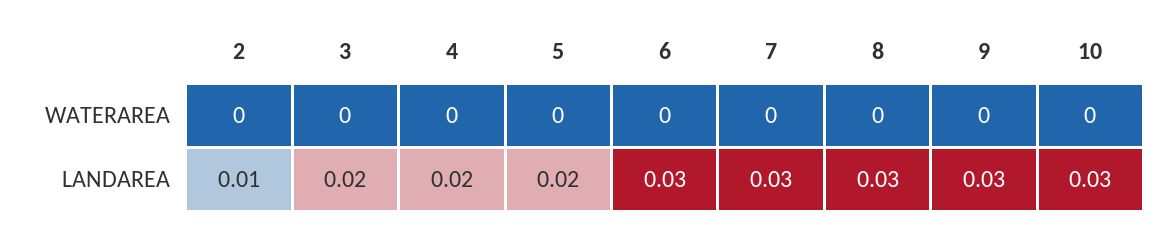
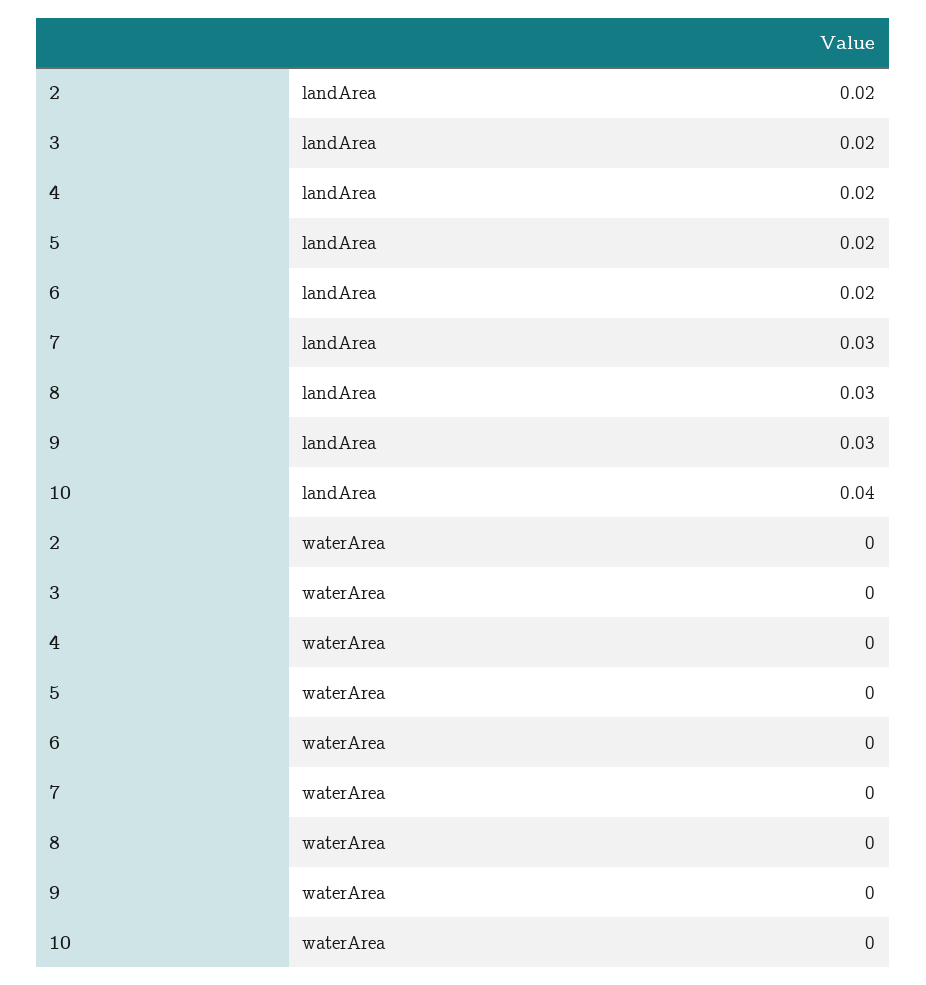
  {
    "2": {
      "WATERAREA": 0,
-     "LANDAREA": 0.01
+     "LANDAREA": 0.02
    },
    "3": {
      "WATERAREA": 0,
      "LANDAREA": 0.02
    },
    "4": {
      "WATERAREA": 0,
      "LANDAREA": 0.02
    },
    "5": {
      "WATERAREA": 0,
      "LANDAREA": 0.02
    },
    "6": {
      "WATERAREA": 0,
-     "LANDAREA": 0.03
+     "LANDAREA": 0.02
    },
    "7": {
      "WATERAREA": 0,
      "LANDAREA": 0.03
    },
    "8": {
      "WATERAREA": 0,
      "LANDAREA": 0.03
    },
    "9": {
      "WATERAREA": 0,
      "LANDAREA": 0.03
    },
    "10": {
      "WATERAREA": 0,
-     "LANDAREA": 0.03
+     "LANDAREA": 0.04
    }
  }

